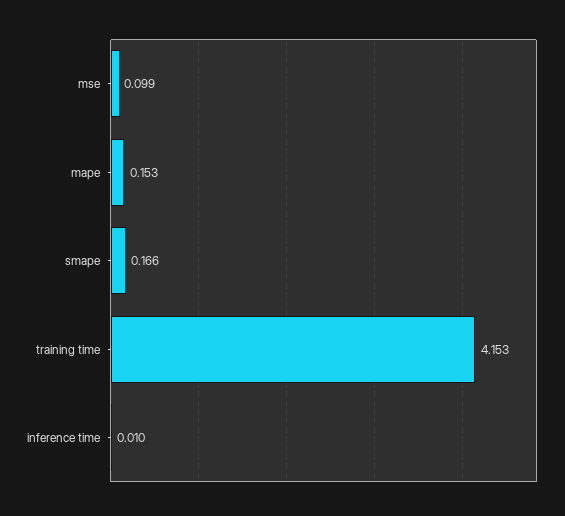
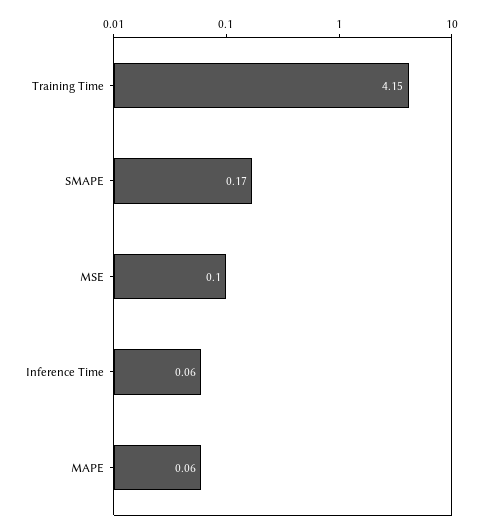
  {
    "mse": 0.099,
-   "mape": 0.153,
+   "mape": 0.06,
    "smape": 0.166,
    "training time": 4.153,
-   "inference time": 0.01
+   "inference time": 0.06
  }

